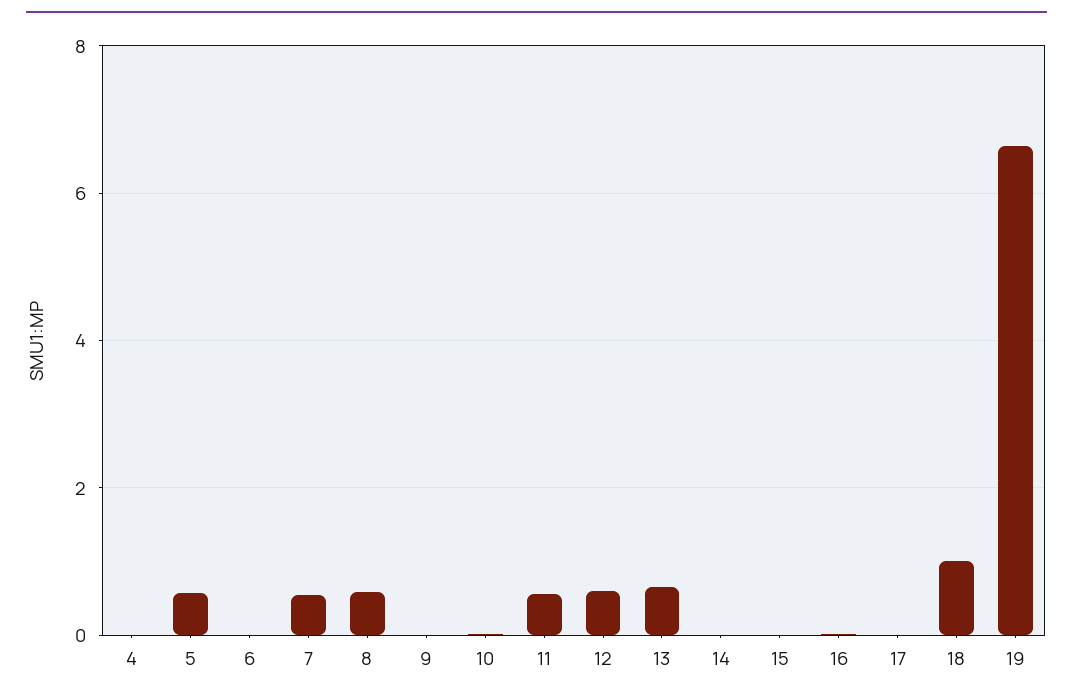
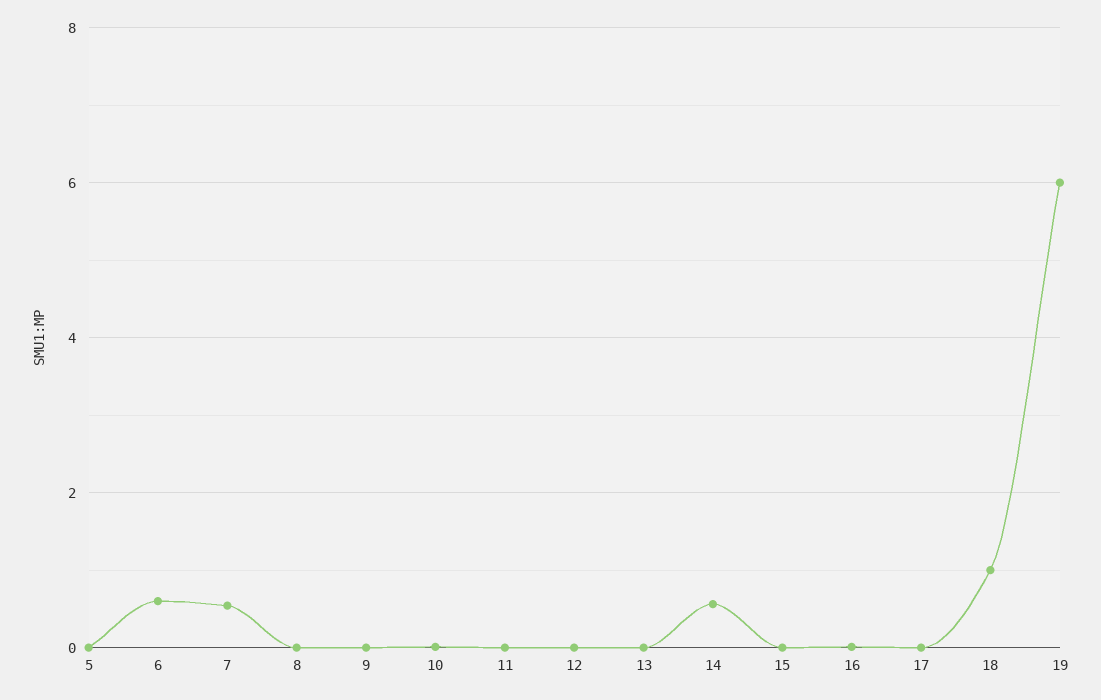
  {
-   "4": 0,
-   "5": 0.6,
+   "5": 0,
-   "6": 0,
+   "6": 0.6,
    "7": 0.6,
-   "8": 0.6,
+   "8": 0,
    "9": 0,
    "10": 0,
-   "11": 0.6,
+   "11": 0,
-   "12": 0.6,
+   "12": 0,
-   "13": 0.6,
+   "13": 0,
-   "14": 0,
+   "14": 0.6,
    "15": 0,
    "16": 0,
    "17": 0,
    "18": 1,
-   "19": 6.6
+   "19": 6
  }

